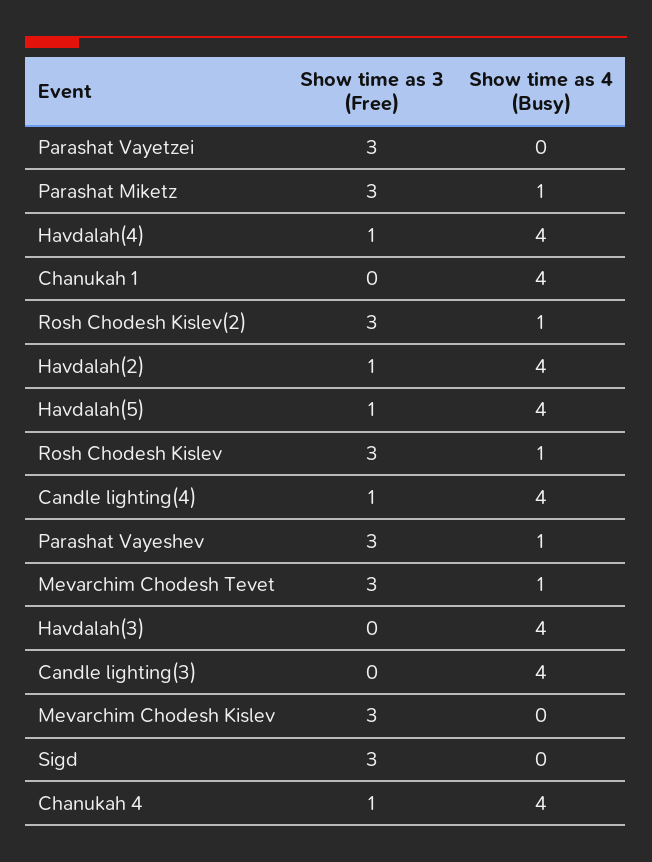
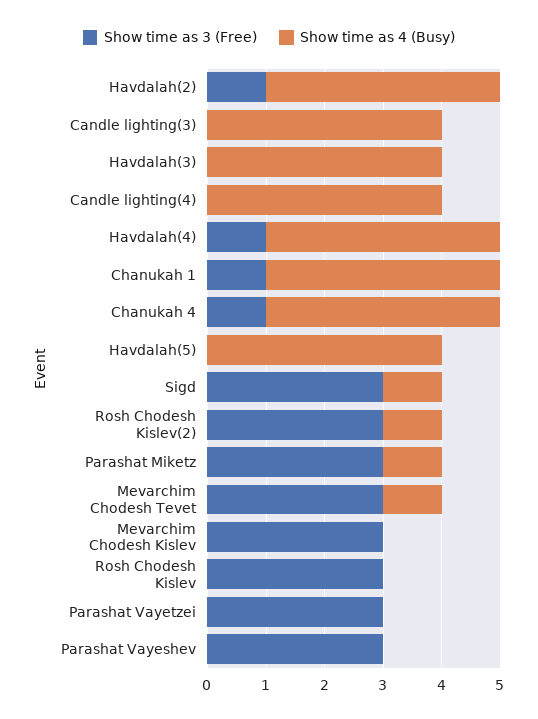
  {
    "Show time as 3 (Free)": {
      "Parashat Vayetzei": 3,
      "Parashat Miketz": 3,
      "Havdalah(4)": 1,
-     "Chanukah 1": 0,
+     "Chanukah 1": 1,
      "Rosh Chodesh Kislev(2)": 3,
      "Havdalah(2)": 1,
-     "Havdalah(5)": 1,
+     "Havdalah(5)": 0,
      "Rosh Chodesh Kislev": 3,
-     "Candle lighting(4)": 1,
+     "Candle lighting(4)": 0,
      "Parashat Vayeshev": 3,
      "Mevarchim Chodesh Tevet": 3,
      "Havdalah(3)": 0,
      "Candle lighting(3)": 0,
      "Mevarchim Chodesh Kislev": 3,
      "Sigd": 3,
      "Chanukah 4": 1
    },
    "Show time as 4 (Busy)": {
      "Parashat Vayetzei": 0,
      "Parashat Miketz": 1,
      "Havdalah(4)": 4,
      "Chanukah 1": 4,
      "Rosh Chodesh Kislev(2)": 1,
      "Havdalah(2)": 4,
      "Havdalah(5)": 4,
-     "Rosh Chodesh Kislev": 1,
+     "Rosh Chodesh Kislev": 0,
      "Candle lighting(4)": 4,
-     "Parashat Vayeshev": 1,
+     "Parashat Vayeshev": 0,
      "Mevarchim Chodesh Tevet": 1,
      "Havdalah(3)": 4,
      "Candle lighting(3)": 4,
      "Mevarchim Chodesh Kislev": 0,
-     "Sigd": 0,
+     "Sigd": 1,
      "Chanukah 4": 4
    }
  }

